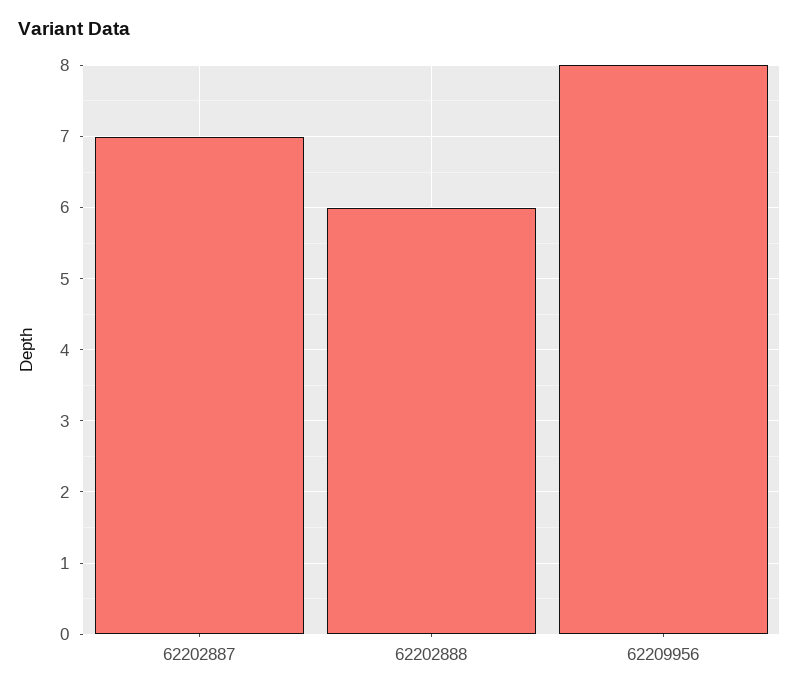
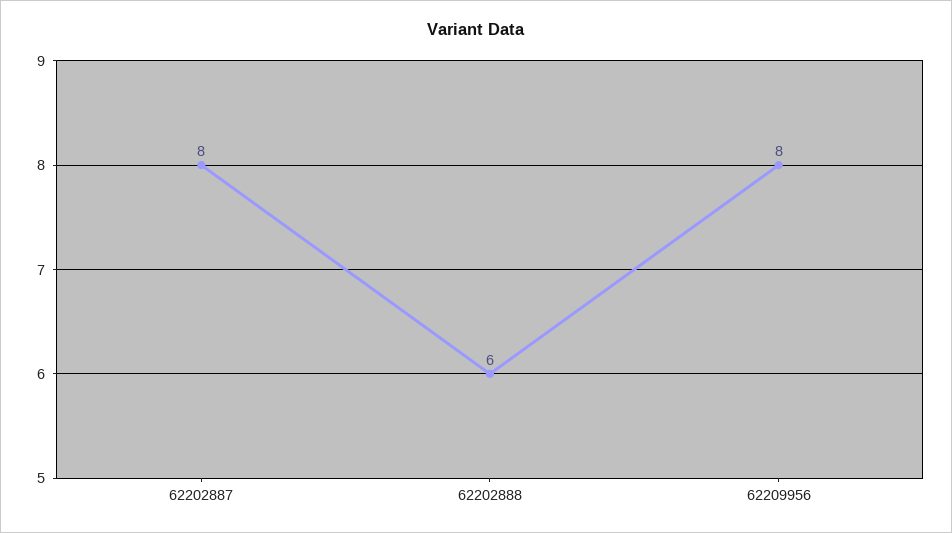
  {
-   "62202887": 7,
+   "62202887": 8,
    "62202888": 6,
    "62209956": 8
  }

